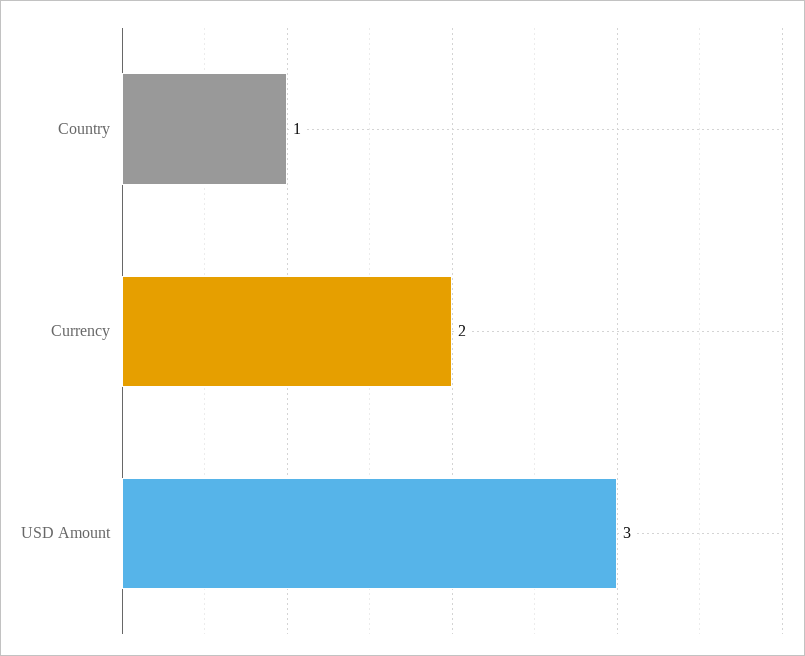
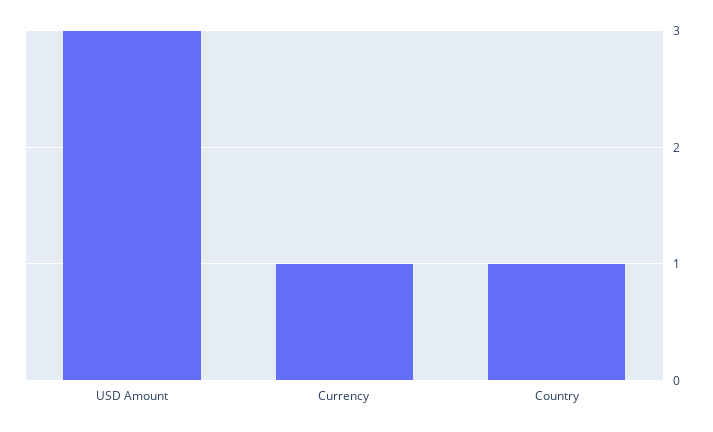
  {
    "Country": 1,
-   "Currency": 2,
+   "Currency": 1,
    "USD Amount": 3
  }

